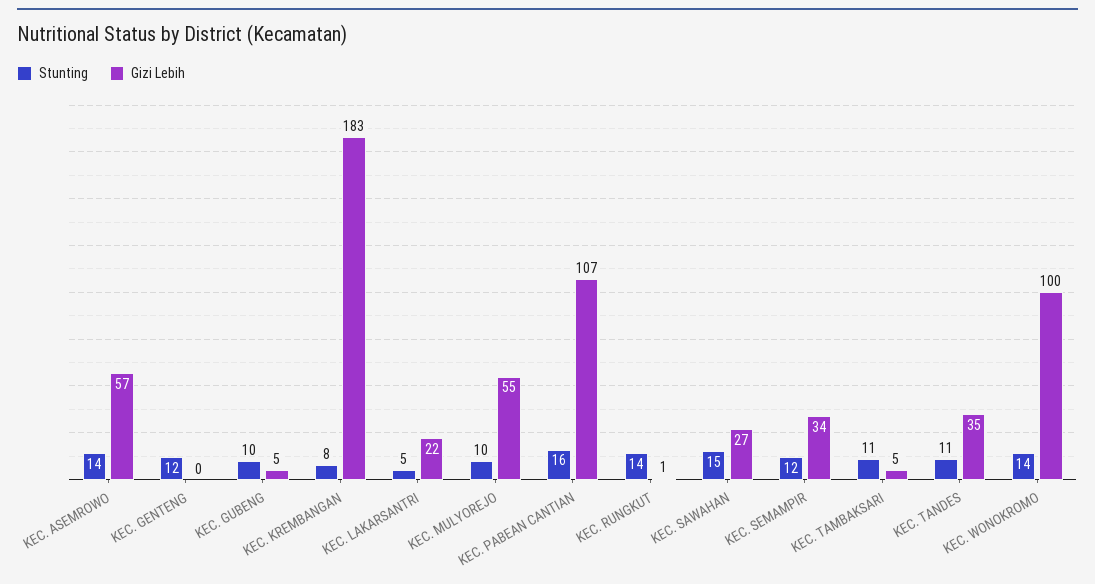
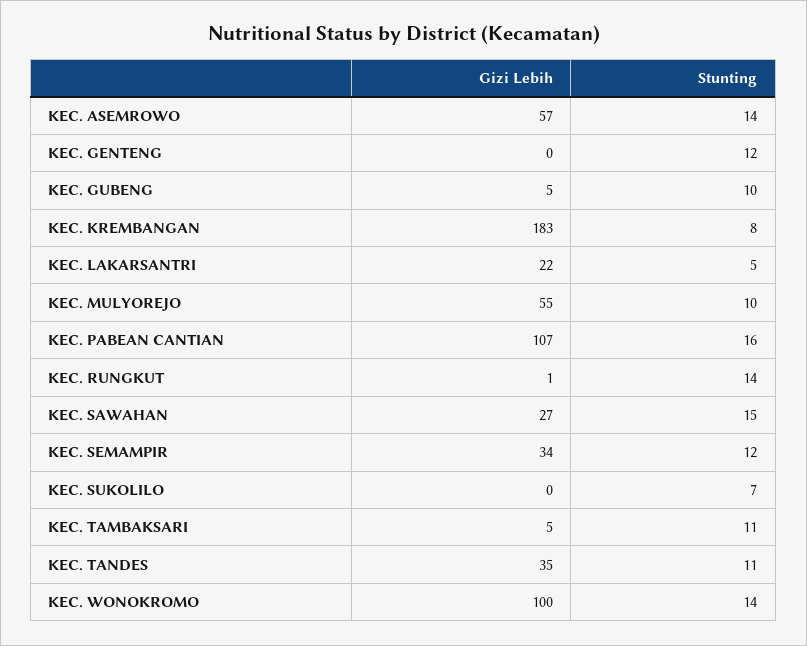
  {
    "Stunting": {
      "KEC. ASEMROWO": 14,
      "KEC. GENTENG": 12,
      "KEC. GUBENG": 10,
      "KEC. KREMBANGAN": 8,
      "KEC. LAKARSANTRI": 5,
      "KEC. MULYOREJO": 10,
      "KEC. PABEAN CANTIAN": 16,
      "KEC. RUNGKUT": 14,
      "KEC. SAWAHAN": 15,
      "KEC. SEMAMPIR": 12,
      "KEC. TAMBAKSARI": 11,
      "KEC. TANDES": 11,
-     "KEC. WONOKROMO": 14
+     "KEC. WONOKROMO": 14,
+     "KEC. SUKOLILO": 7
    },
    "Gizi Lebih": {
      "KEC. ASEMROWO": 57,
      "KEC. GENTENG": 0,
      "KEC. GUBENG": 5,
      "KEC. KREMBANGAN": 183,
      "KEC. LAKARSANTRI": 22,
      "KEC. MULYOREJO": 55,
      "KEC. PABEAN CANTIAN": 107,
      "KEC. RUNGKUT": 1,
      "KEC. SAWAHAN": 27,
      "KEC. SEMAMPIR": 34,
      "KEC. TAMBAKSARI": 5,
      "KEC. TANDES": 35,
-     "KEC. WONOKROMO": 100
+     "KEC. WONOKROMO": 100,
+     "KEC. SUKOLILO": 0
    }
  }

